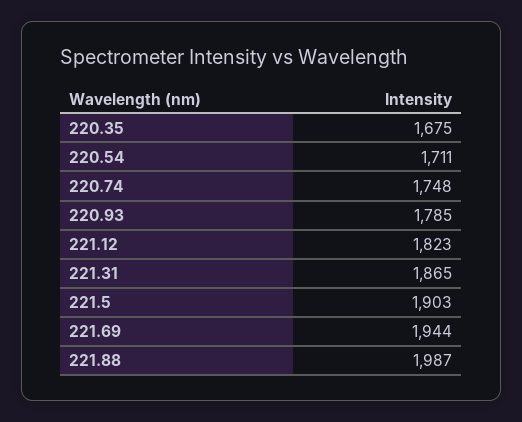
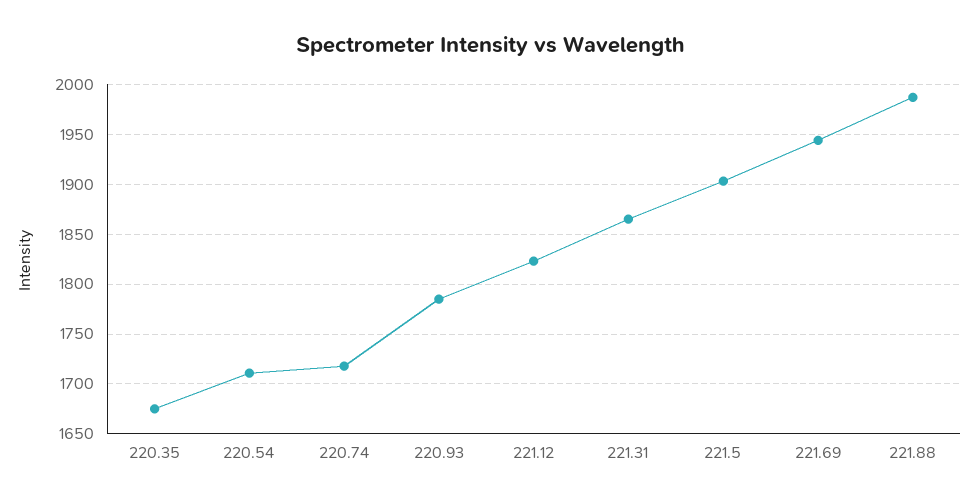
  {
    "220.35": 1675,
    "220.54": 1711,
-   "220.74": 1748,
+   "220.74": 1720,
    "220.93": 1785,
    "221.12": 1823,
    "221.31": 1865,
    "221.5": 1903,
    "221.69": 1944,
    "221.88": 1987
  }

